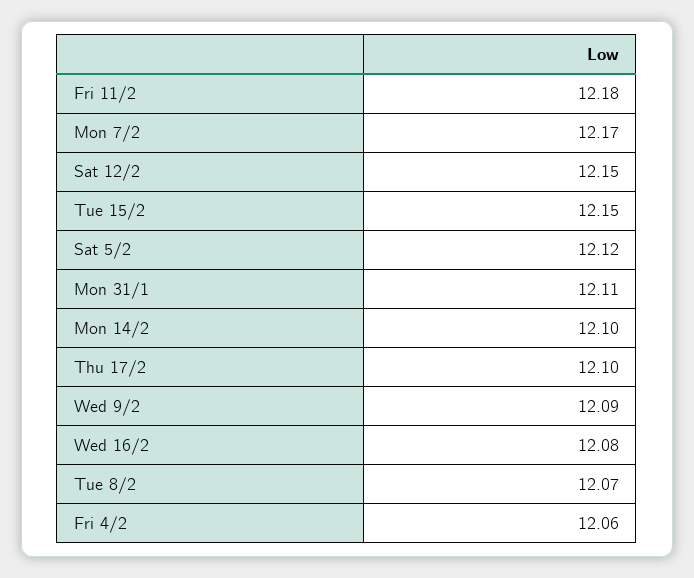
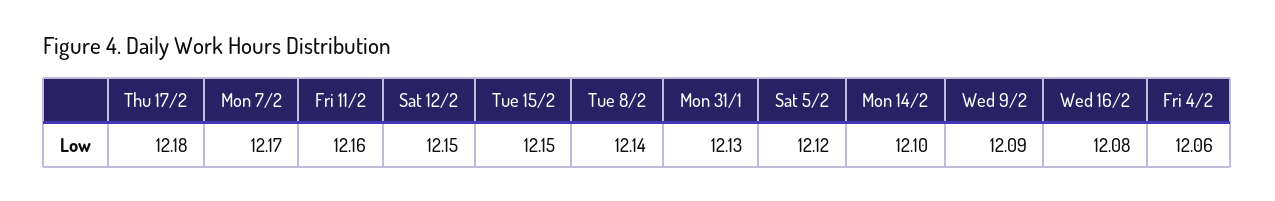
  {
-   "Fri 11/2": 12.18,
+   "Fri 11/2": 12.16,
    "Mon 7/2": 12.17,
    "Sat 12/2": 12.15,
    "Tue 15/2": 12.15,
    "Sat 5/2": 12.12,
-   "Mon 31/1": 12.11,
+   "Mon 31/1": 12.13,
    "Mon 14/2": 12.1,
-   "Thu 17/2": 12.1,
+   "Thu 17/2": 12.18,
    "Wed 9/2": 12.09,
    "Wed 16/2": 12.08,
-   "Tue 8/2": 12.07,
+   "Tue 8/2": 12.14,
    "Fri 4/2": 12.06
  }

